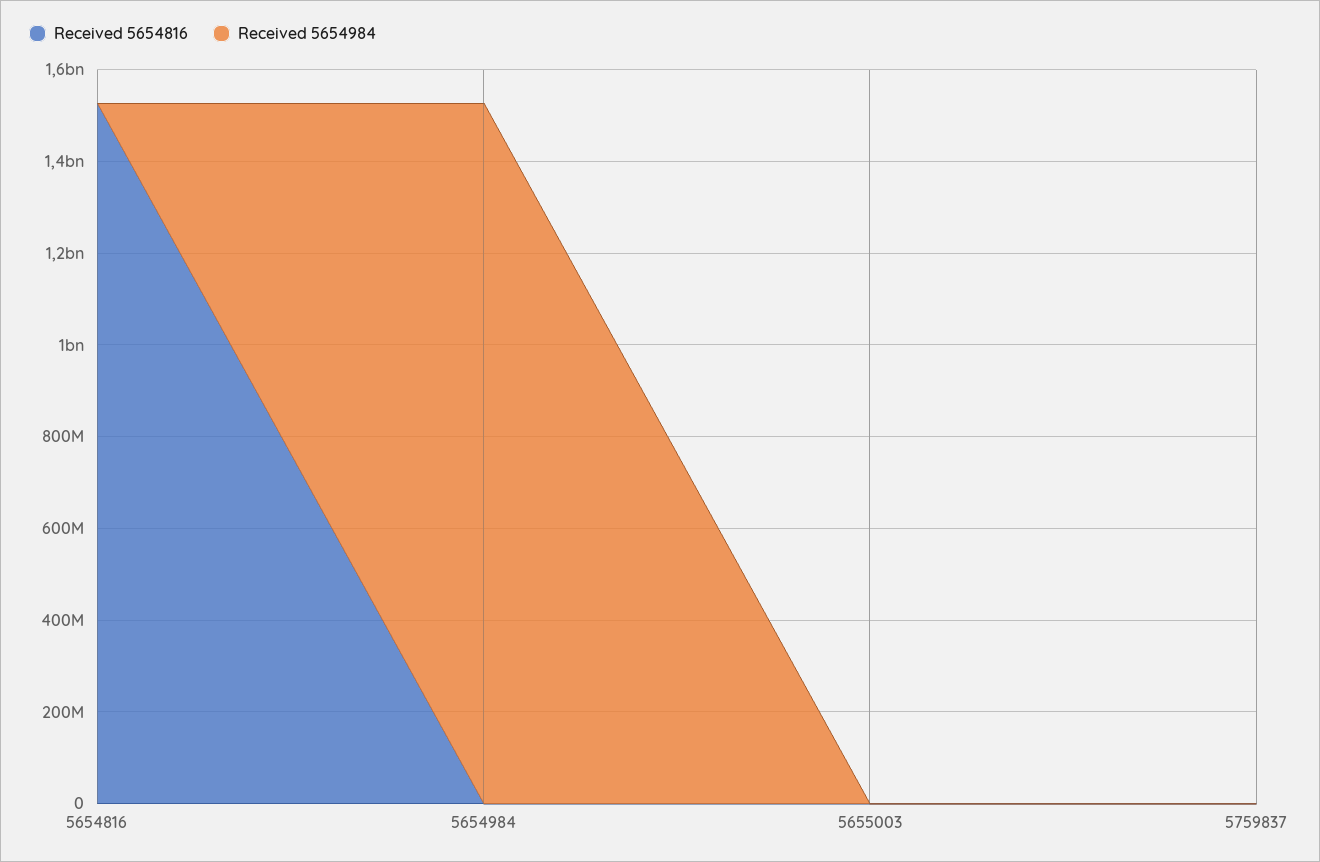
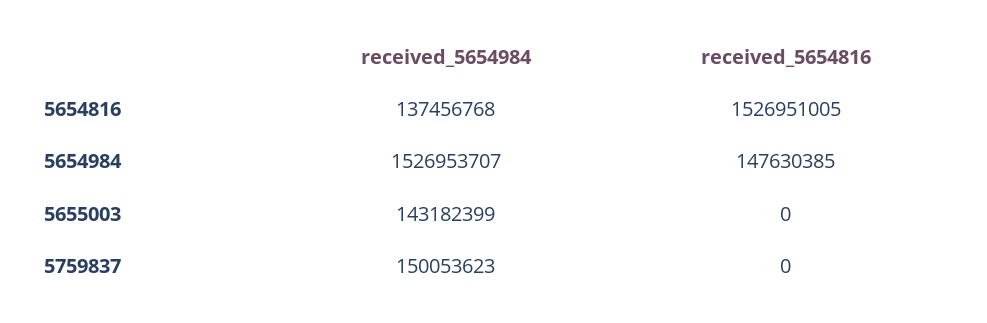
  {
    "Received 5654816": {
      "5654816": 1526951005,
-     "5654984": 0,
+     "5654984": 147630385,
      "5655003": 0,
      "5759837": 0
    },
    "Received 5654984": {
-     "5654816": 0,
+     "5654816": 137456768,
      "5654984": 1526953707,
-     "5655003": 0,
+     "5655003": 143182399,
-     "5759837": 0
+     "5759837": 150053623
    }
  }

